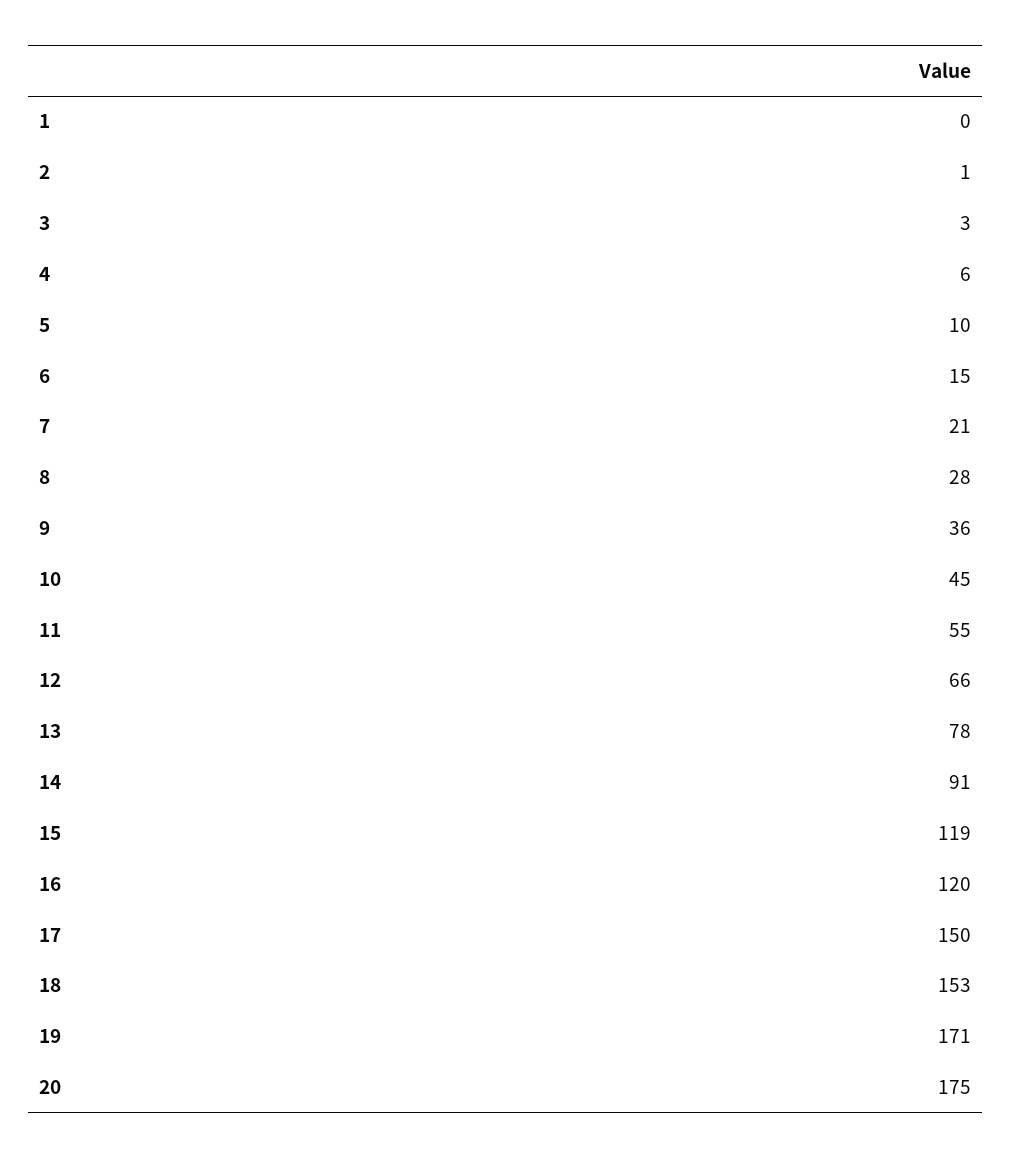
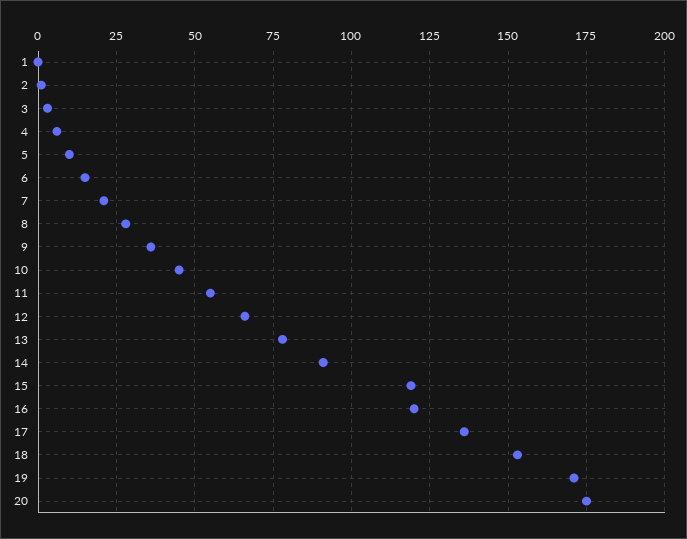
  {
    "1": 0,
    "2": 1,
    "3": 3,
    "4": 6,
    "5": 10,
    "6": 15,
    "7": 21,
    "8": 28,
    "9": 36,
    "10": 45,
    "11": 55,
    "12": 66,
    "13": 78,
    "14": 91,
    "15": 119,
    "16": 120,
-   "17": 150,
+   "17": 135,
    "18": 153,
    "19": 171,
    "20": 175
  }

